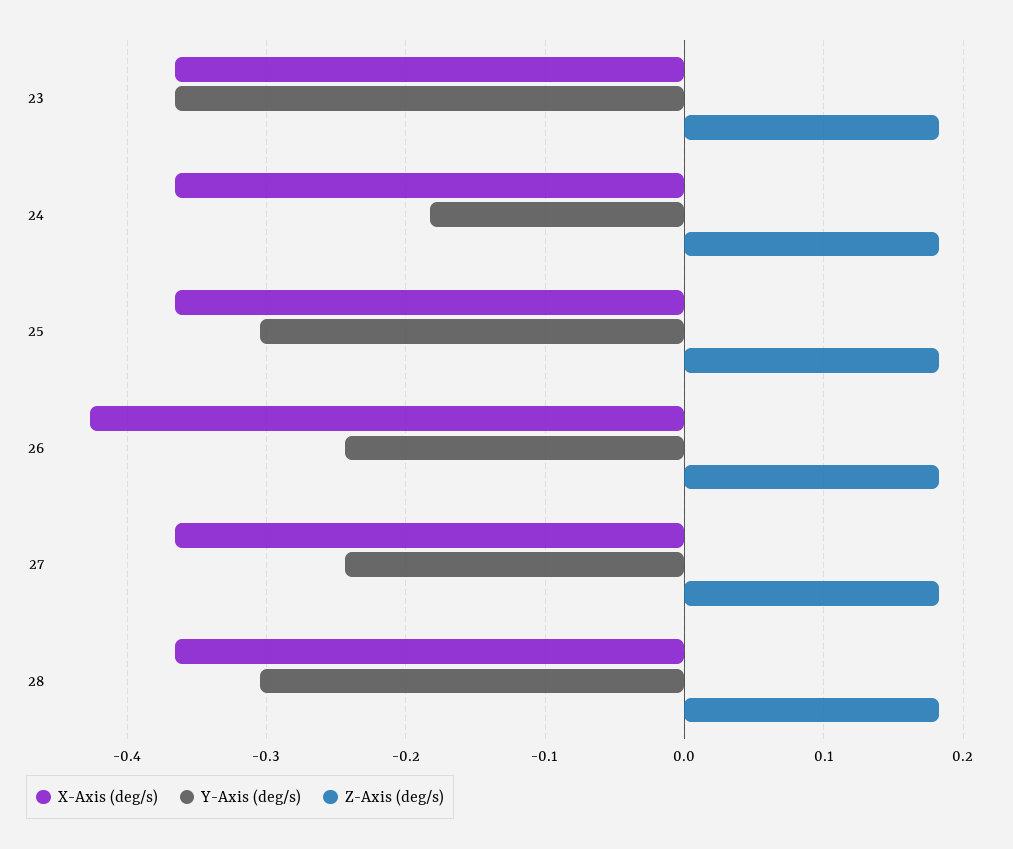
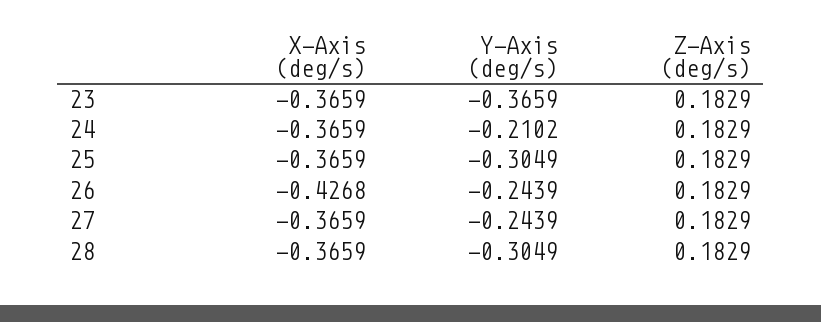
  {
    "X-Axis (deg/s)": {
      "23": -0.3659,
      "24": -0.3659,
      "25": -0.3659,
      "26": -0.4268,
      "27": -0.3659,
      "28": -0.3659
    },
    "Y-Axis (deg/s)": {
      "23": -0.3659,
-     "24": -0.18,
+     "24": -0.2102,
      "25": -0.3049,
      "26": -0.2439,
      "27": -0.2439,
      "28": -0.3049
    },
    "Z-Axis (deg/s)": {
      "23": 0.1829,
      "24": 0.1829,
      "25": 0.1829,
      "26": 0.1829,
      "27": 0.1829,
      "28": 0.1829
    }
  }

